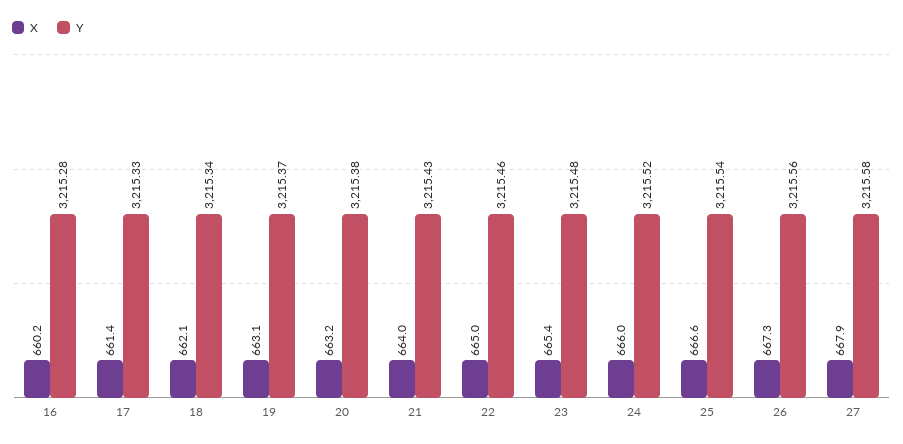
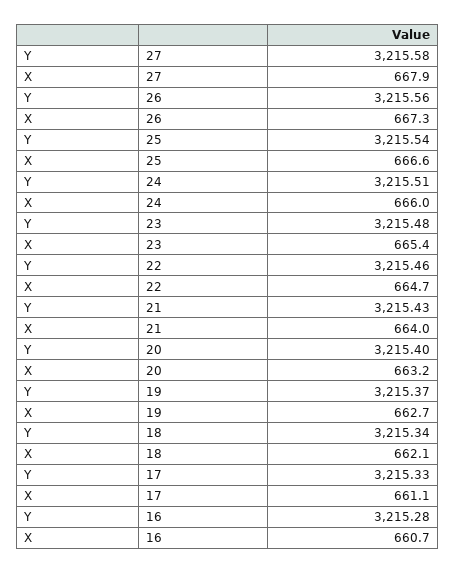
  {
    "X": {
-     "16": 660.2,
+     "16": 660.7,
-     "17": 661.4,
+     "17": 661.1,
      "18": 662.1,
-     "19": 663.1,
+     "19": 662.7,
      "20": 663.2,
      "21": 664,
-     "22": 665,
+     "22": 664.7,
      "23": 665.4,
      "24": 666,
      "25": 666.6,
      "26": 667.3,
      "27": 667.9
    },
    "Y": {
      "16": 3215.28,
      "17": 3215.33,
      "18": 3215.34,
      "19": 3215.37,
-     "20": 3215.38,
+     "20": 3215.4,
      "21": 3215.43,
      "22": 3215.46,
      "23": 3215.48,
-     "24": 3215.52,
+     "24": 3215.51,
      "25": 3215.54,
      "26": 3215.56,
      "27": 3215.58
    }
  }

